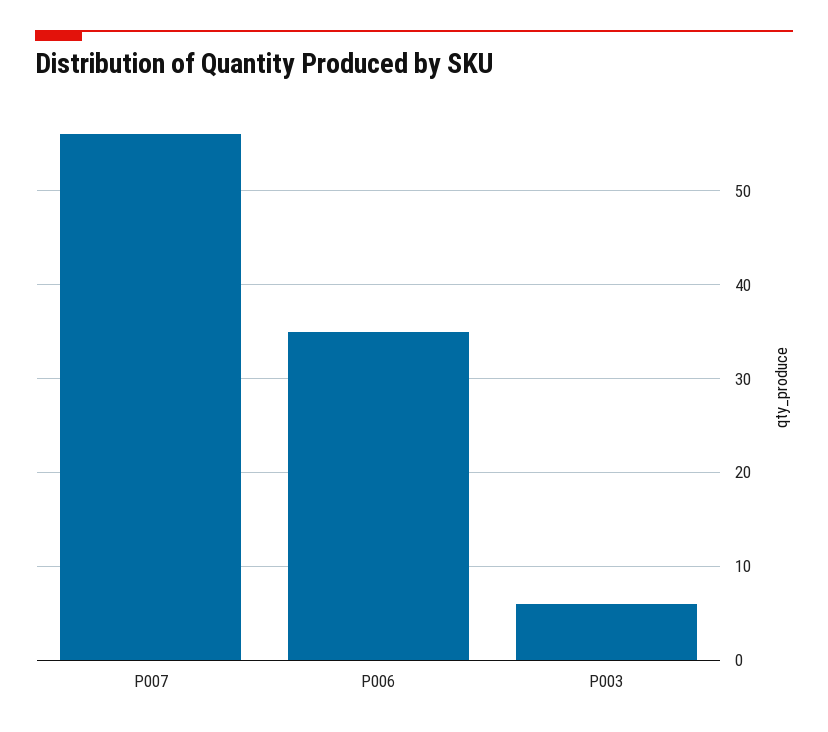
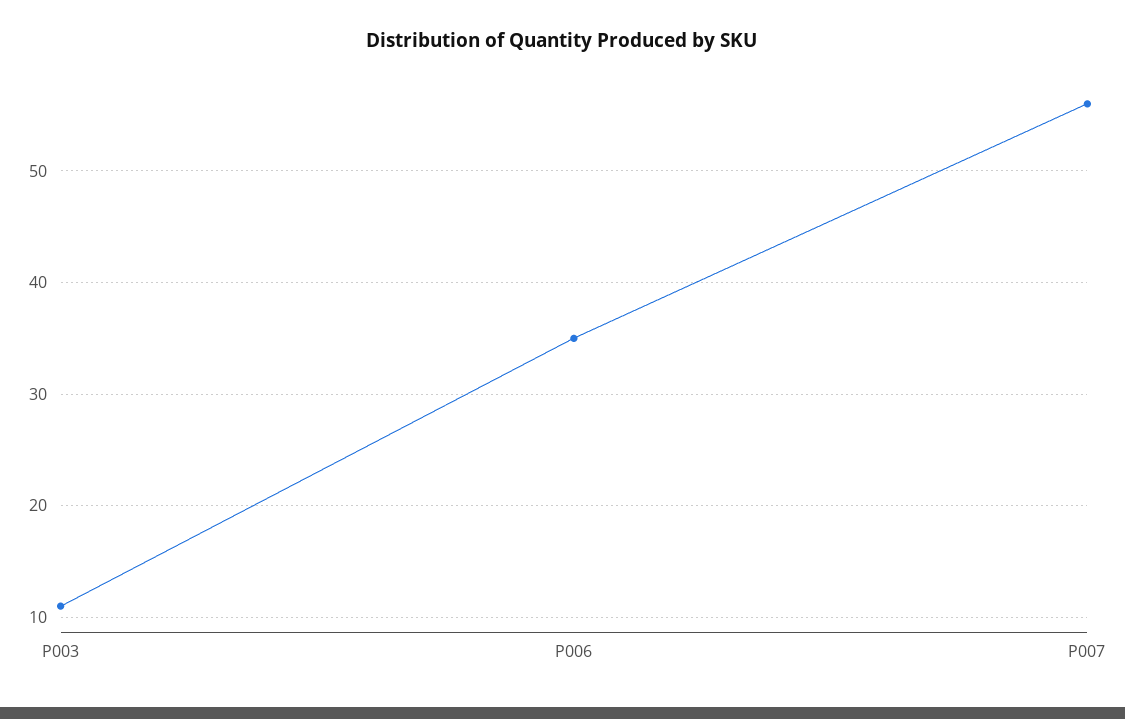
  {
    "P007": 56,
    "P006": 35,
-   "P003": 6
+   "P003": 11
  }

